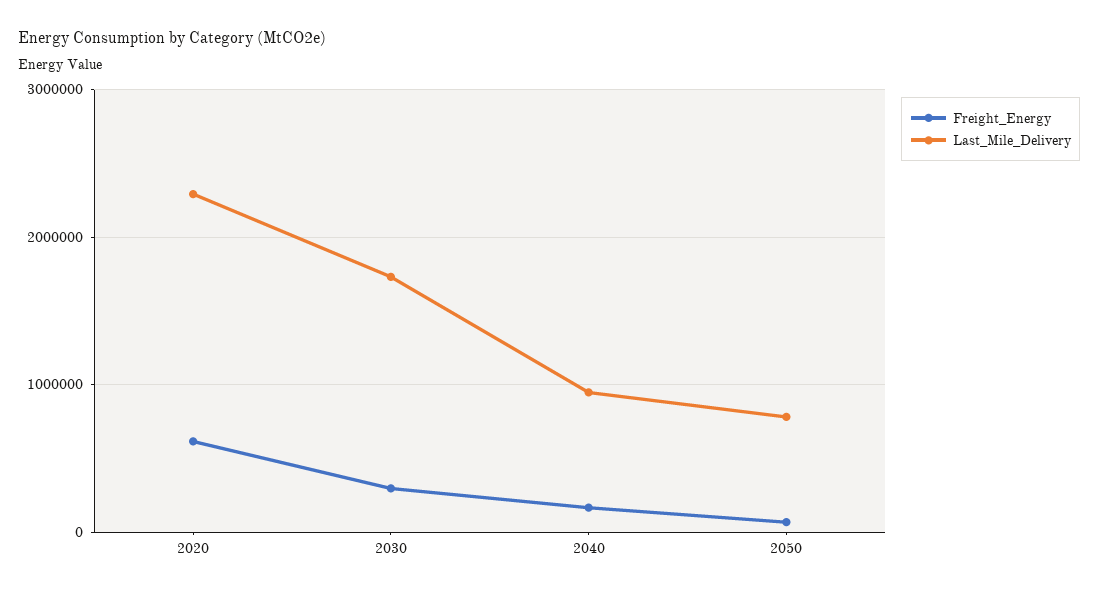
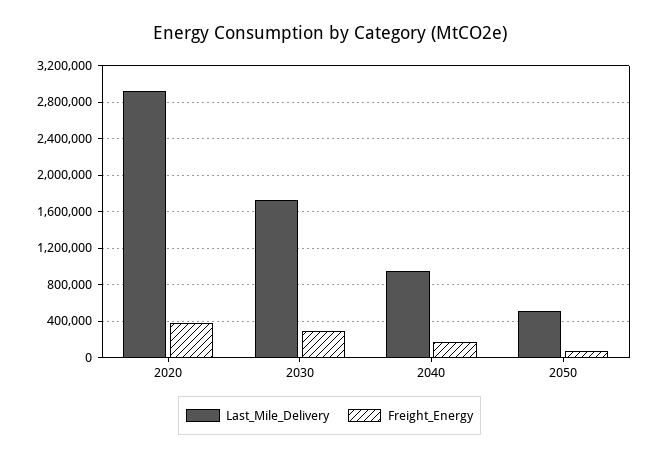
  {
    "Freight_Energy": {
-     "2020": 600000,
+     "2020": 400000,
      "2030": 300000,
      "2040": 200000,
      "2050": 100000
    },
    "Last_Mile_Delivery": {
-     "2020": 2300000,
+     "2020": 2900000,
      "2030": 1700000,
      "2040": 900000,
-     "2050": 800000
+     "2050": 500000
    }
  }

